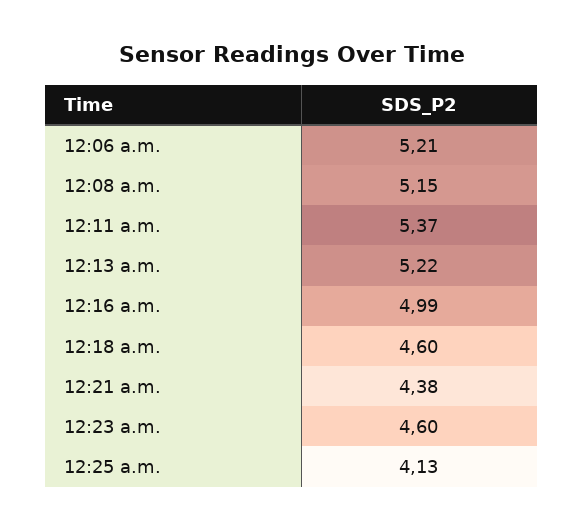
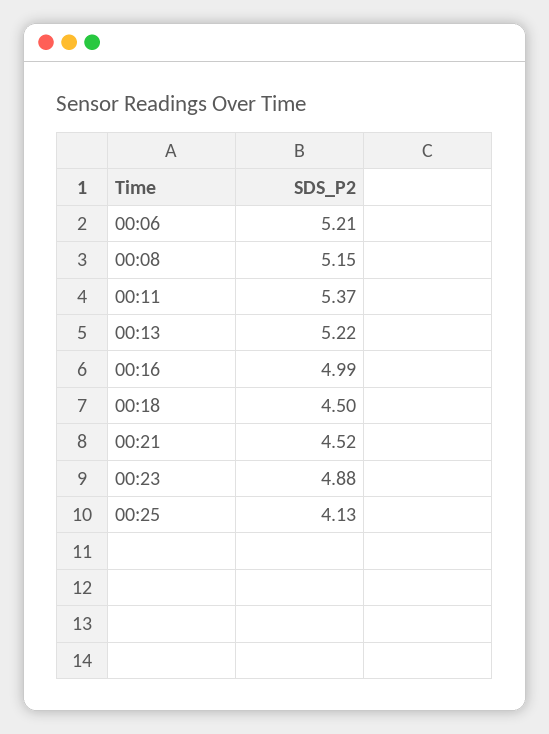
  {
    "12:06 a.m.": 5.21,
    "12:08 a.m.": 5.15,
    "12:11 a.m.": 5.37,
    "12:13 a.m.": 5.22,
    "12:16 a.m.": 4.99,
-   "12:18 a.m.": 4.6,
+   "12:18 a.m.": 4.5,
-   "12:21 a.m.": 4.38,
+   "12:21 a.m.": 4.52,
-   "12:23 a.m.": 4.6,
+   "12:23 a.m.": 4.88,
    "12:25 a.m.": 4.13
  }

